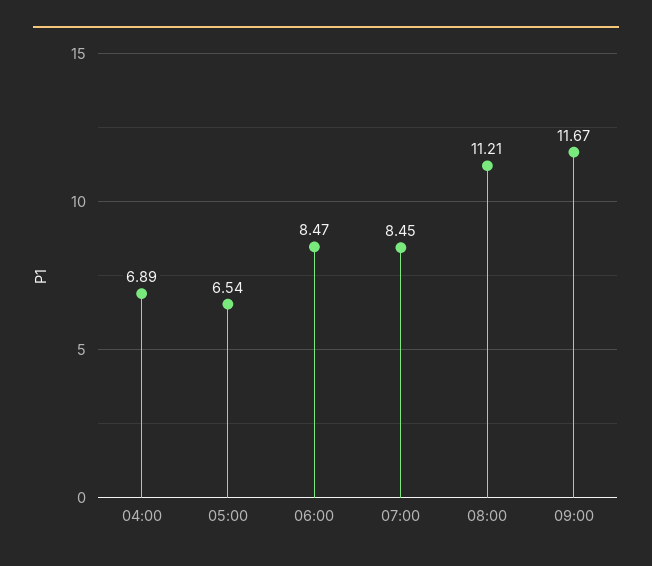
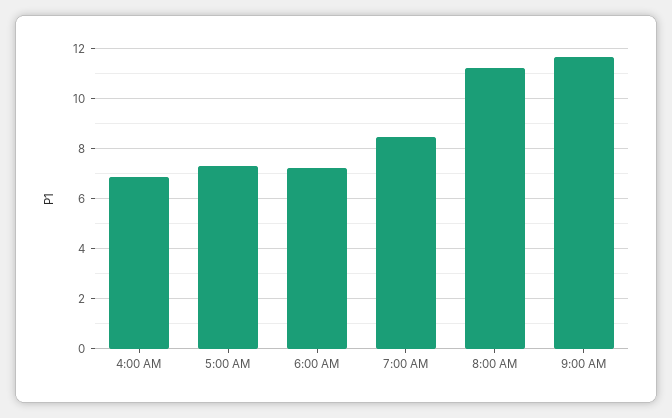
  {
    "04:00": 6.89,
-   "05:00": 6.54,
+   "05:00": 7.25,
-   "06:00": 8.47,
+   "06:00": 7.25,
    "07:00": 8.45,
    "08:00": 11.21,
    "09:00": 11.67
  }

